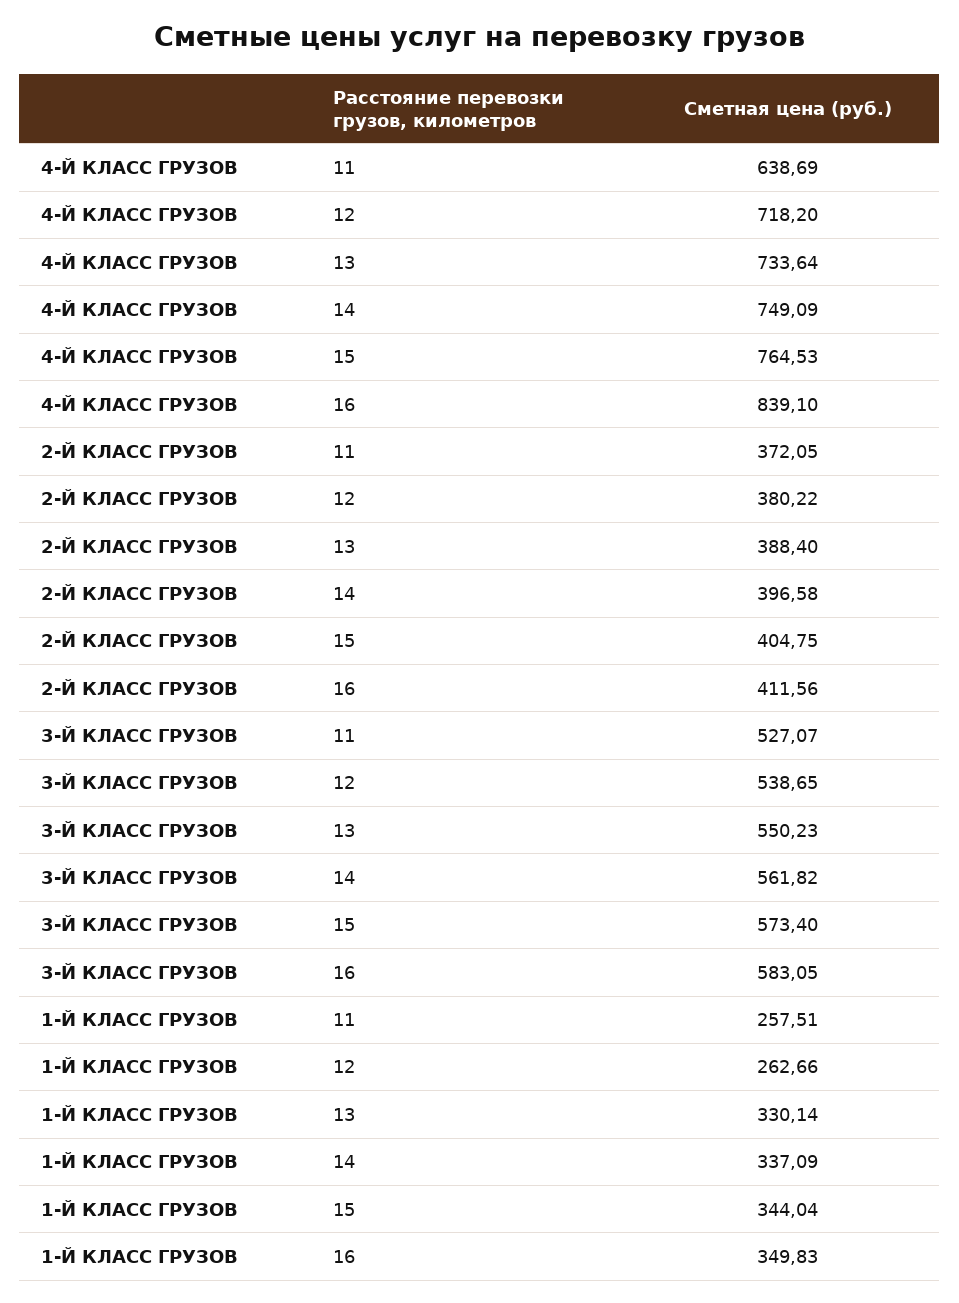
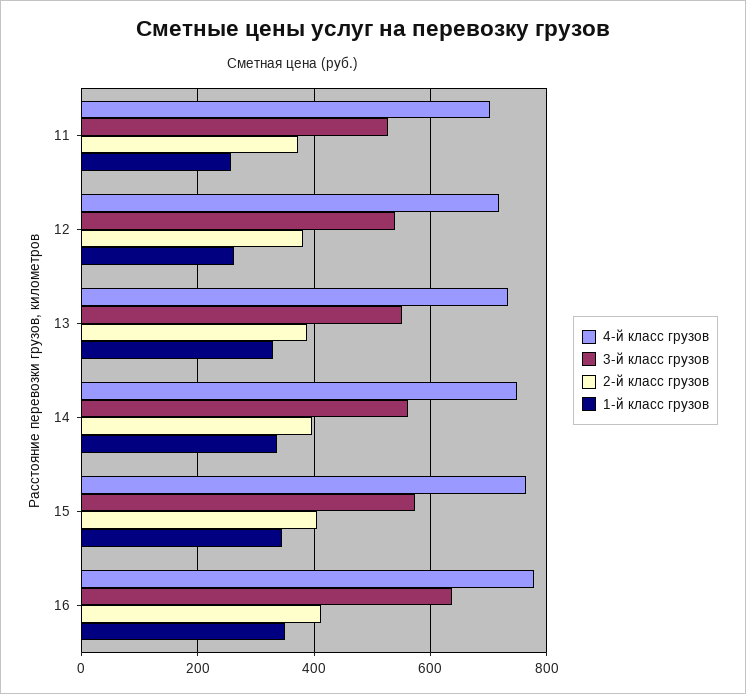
  {
    "4-Й КЛАСС ГРУЗОВ": {
-     "11": 638.69,
+     "11": 700,
      "12": 718.2,
      "13": 733.64,
      "14": 749.09,
      "15": 764.53,
-     "16": 839.1
+     "16": 780
    },
    "2-Й КЛАСС ГРУЗОВ": {
      "11": 372.05,
      "12": 380.22,
      "13": 388.4,
      "14": 396.58,
      "15": 404.75,
      "16": 411.56
    },
    "3-Й КЛАСС ГРУЗОВ": {
      "11": 527.07,
      "12": 538.65,
      "13": 550.23,
      "14": 561.82,
      "15": 573.4,
-     "16": 583.05
+     "16": 640
    },
    "1-Й КЛАСС ГРУЗОВ": {
      "11": 257.51,
      "12": 262.66,
      "13": 330.14,
      "14": 337.09,
      "15": 344.04,
      "16": 349.83
    }
  }

